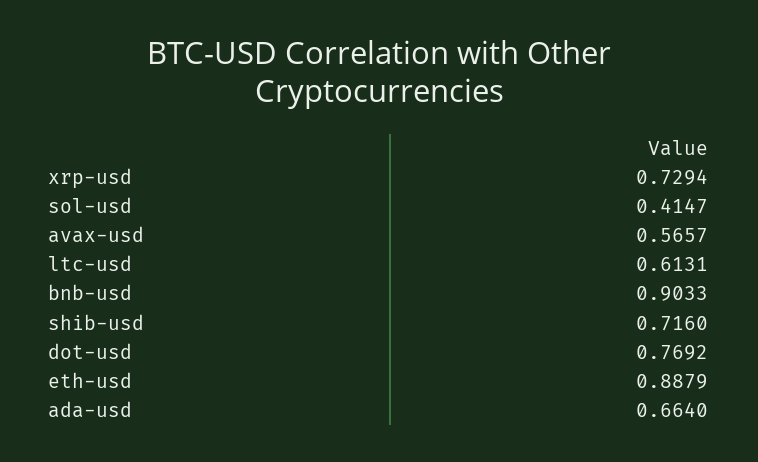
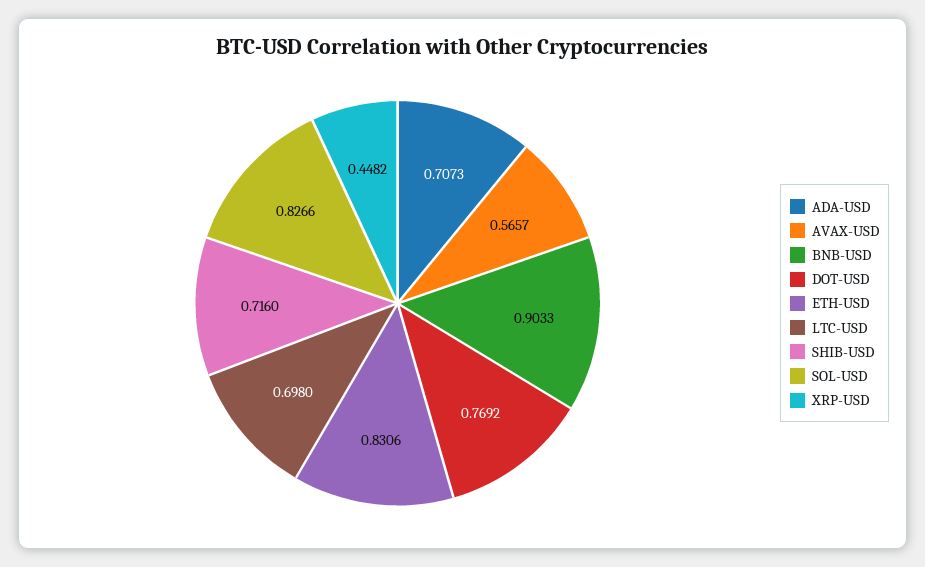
  {
-   "xrp-usd": 0.7294,
+   "xrp-usd": 0.4482,
-   "sol-usd": 0.4147,
+   "sol-usd": 0.8266,
    "avax-usd": 0.5657,
-   "ltc-usd": 0.6131,
+   "ltc-usd": 0.698,
    "bnb-usd": 0.9033,
    "shib-usd": 0.716,
    "dot-usd": 0.7692,
-   "eth-usd": 0.8879,
+   "eth-usd": 0.8306,
-   "ada-usd": 0.664
+   "ada-usd": 0.7073
  }

